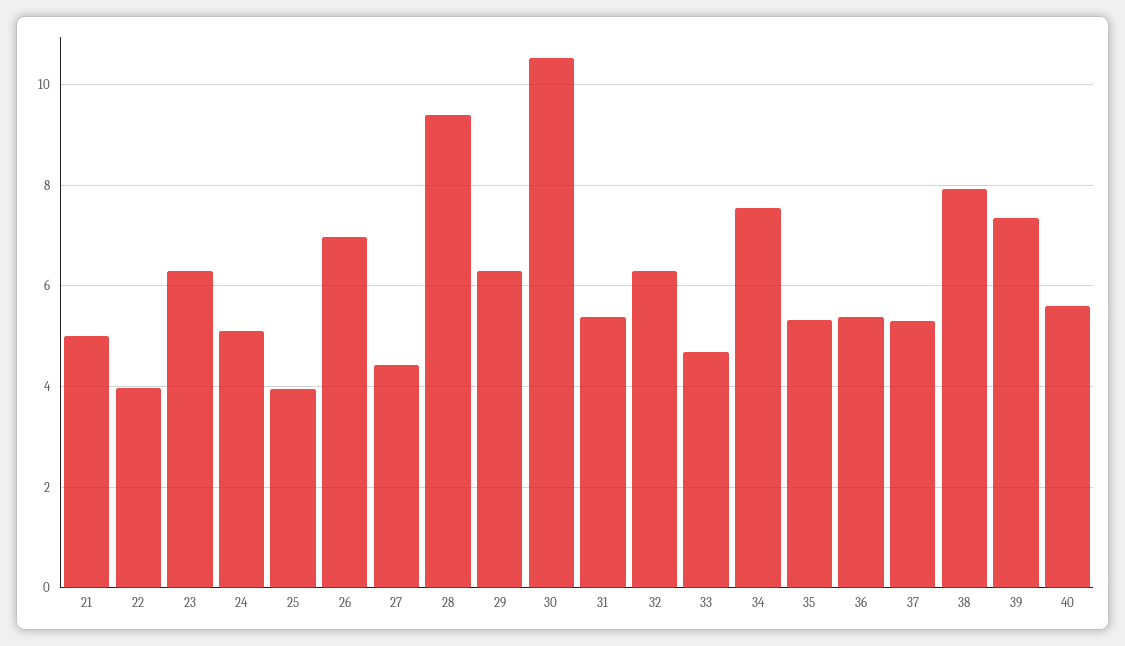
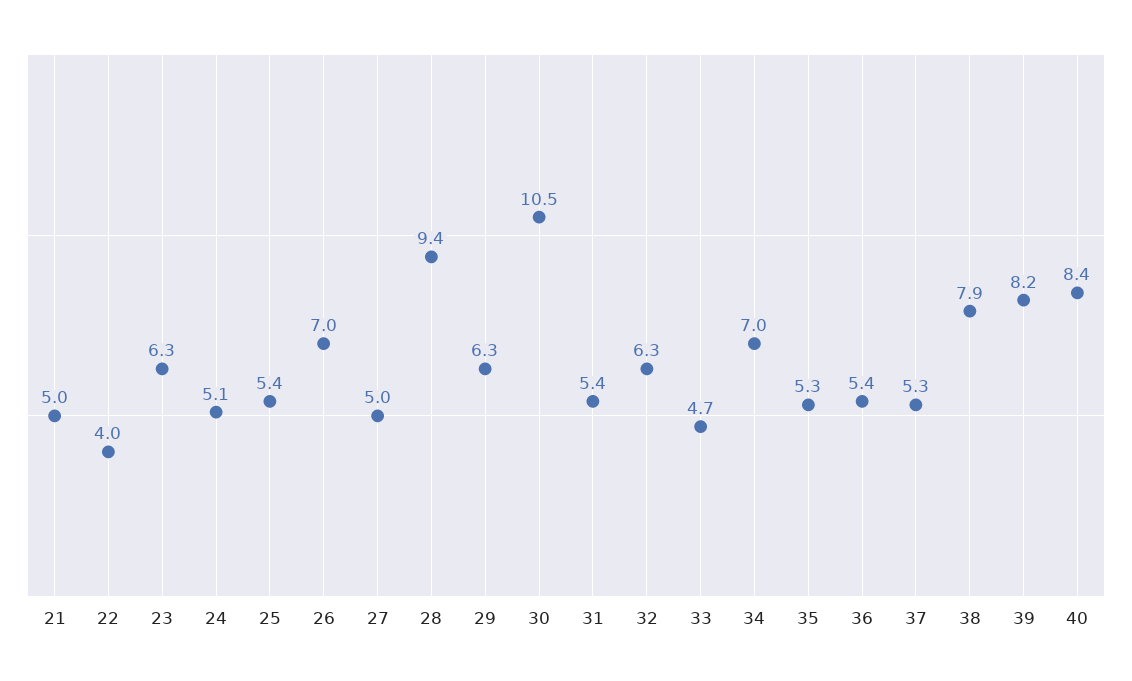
  {
    "21": 5,
    "22": 4,
    "23": 6.3,
    "24": 5.1,
-   "25": 4,
+   "25": 5.4,
    "26": 7,
-   "27": 4.4,
+   "27": 5,
    "28": 9.4,
    "29": 6.3,
    "30": 10.5,
    "31": 5.4,
    "32": 6.3,
    "33": 4.7,
-   "34": 7.6,
+   "34": 7,
    "35": 5.3,
    "36": 5.4,
    "37": 5.3,
    "38": 7.9,
-   "39": 7.4,
+   "39": 8.2,
-   "40": 5.6
+   "40": 8.4
  }

